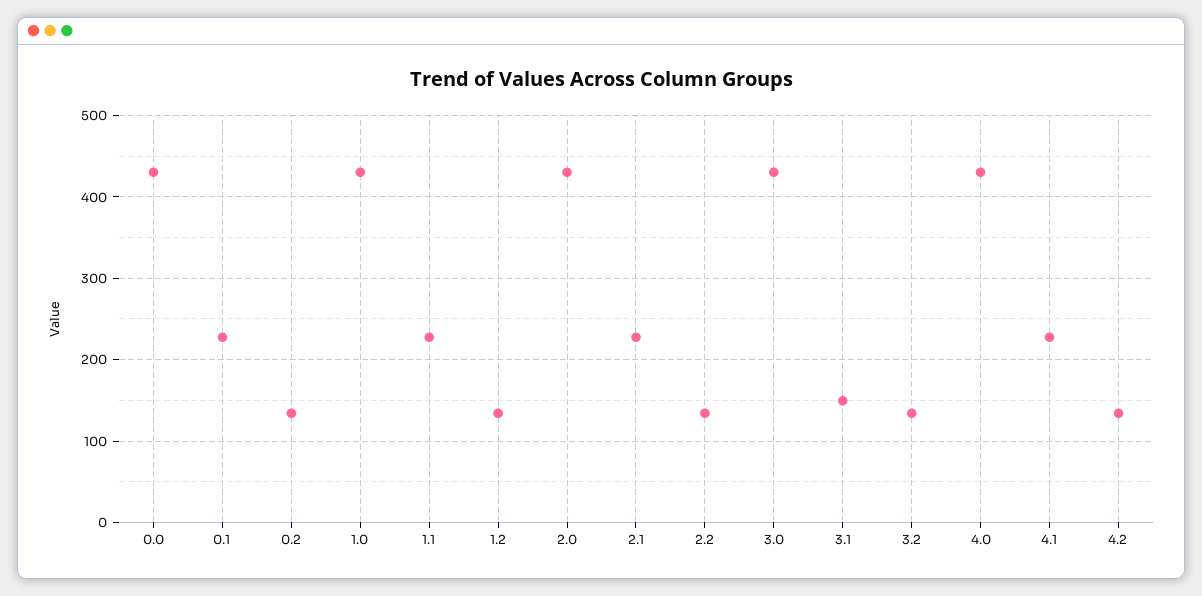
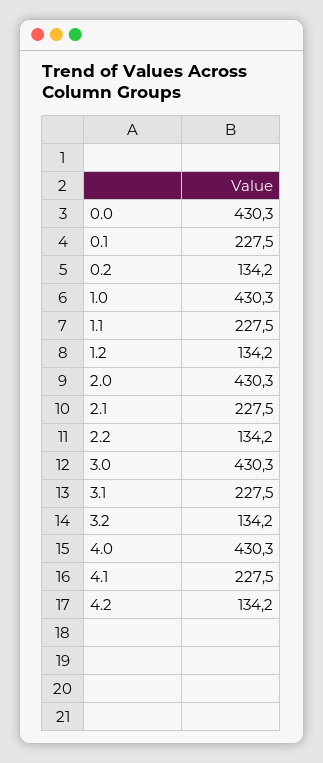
  {
    "0.0": 430.3,
    "0.1": 227.5,
    "0.2": 134.2,
    "1.0": 430.3,
    "1.1": 227.5,
    "1.2": 134.2,
    "2.0": 430.3,
    "2.1": 227.5,
    "2.2": 134.2,
    "3.0": 430.3,
-   "3.1": 150,
+   "3.1": 227.5,
    "3.2": 134.2,
    "4.0": 430.3,
    "4.1": 227.5,
    "4.2": 134.2
  }

